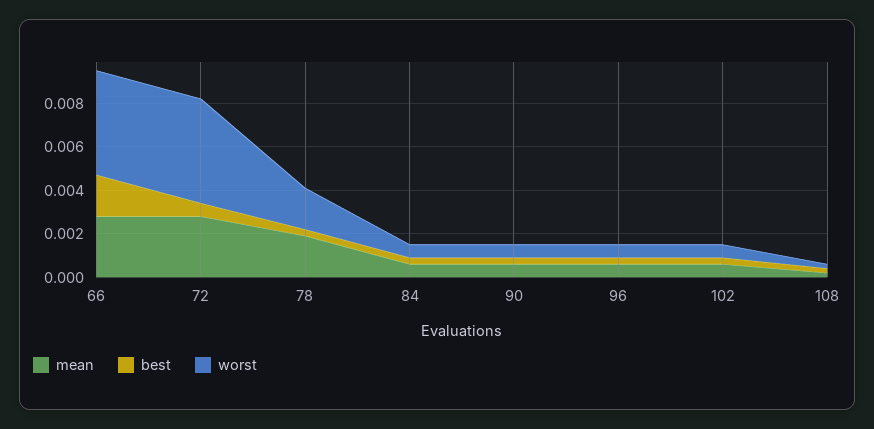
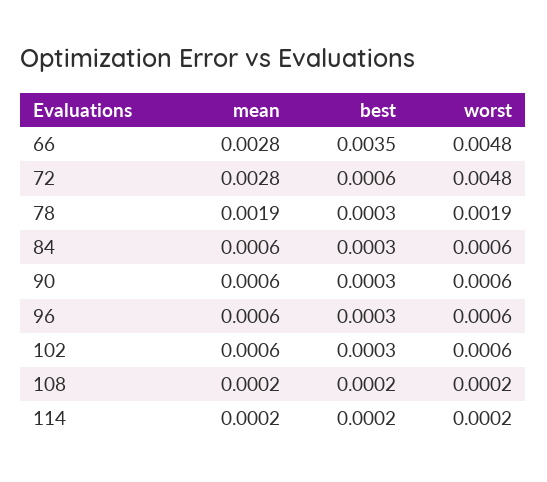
  {
    "mean": {
      "66": 0.0028,
      "72": 0.0028,
      "78": 0.0019,
      "84": 0.0006,
      "90": 0.0006,
      "96": 0.0006,
      "102": 0.0006,
-     "108": 0.0002
+     "108": 0.0002,
+     "114": 0.0002
    },
    "best": {
-     "66": 0.002,
+     "66": 0.0035,
      "72": 0.0006,
      "78": 0.0003,
      "84": 0.0003,
      "90": 0.0003,
      "96": 0.0003,
      "102": 0.0003,
-     "108": 0.0002
+     "108": 0.0002,
+     "114": 0.0002
    },
    "worst": {
      "66": 0.0048,
      "72": 0.0048,
      "78": 0.0019,
      "84": 0.0006,
      "90": 0.0006,
      "96": 0.0006,
      "102": 0.0006,
-     "108": 0.0002
+     "108": 0.0002,
+     "114": 0.0002
    }
  }

